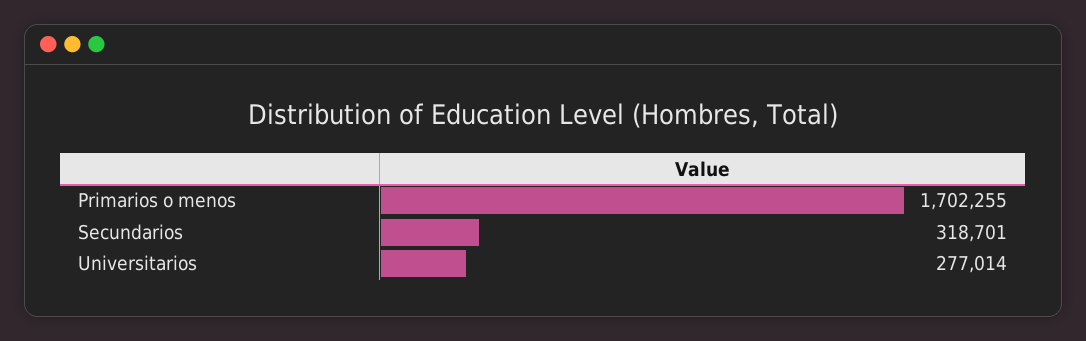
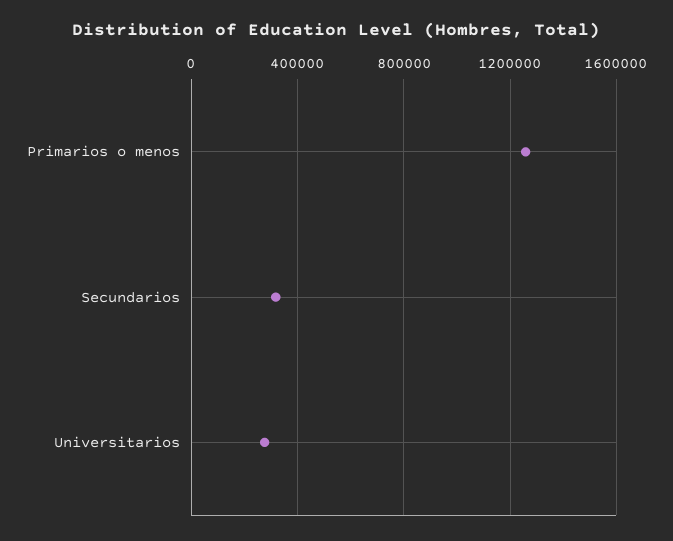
  {
-   "Primarios o menos": 1702255,
+   "Primarios o menos": 1250000,
    "Secundarios": 318701,
    "Universitarios": 277014
  }

